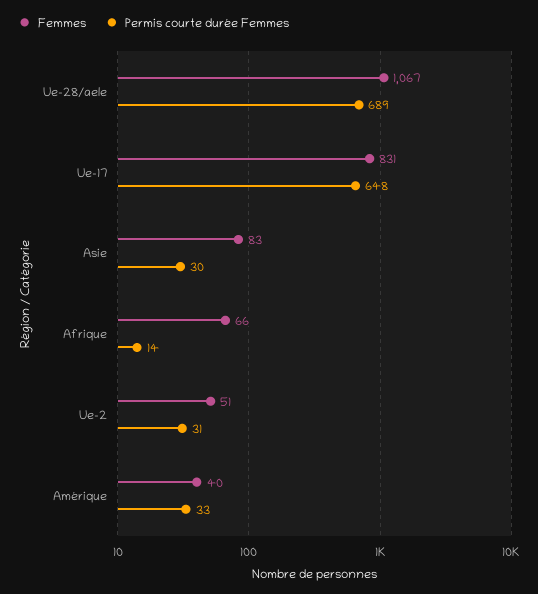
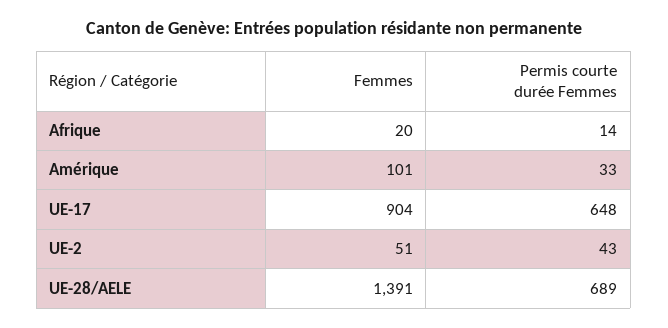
  {
    "Femmes": {
-     "Ue-28/aele": 1067,
+     "Ue-28/aele": 1391,
-     "Ue-17": 831,
+     "Ue-17": 904,
-     "Asie": 83,
-     "Afrique": 66,
+     "Afrique": 20,
      "Ue-2": 51,
-     "Amérique": 40
+     "Amérique": 101
    },
    "Permis courte durée Femmes": {
      "Ue-28/aele": 689,
      "Ue-17": 648,
-     "Asie": 30,
      "Afrique": 14,
-     "Ue-2": 31,
+     "Ue-2": 43,
      "Amérique": 33
    }
  }

